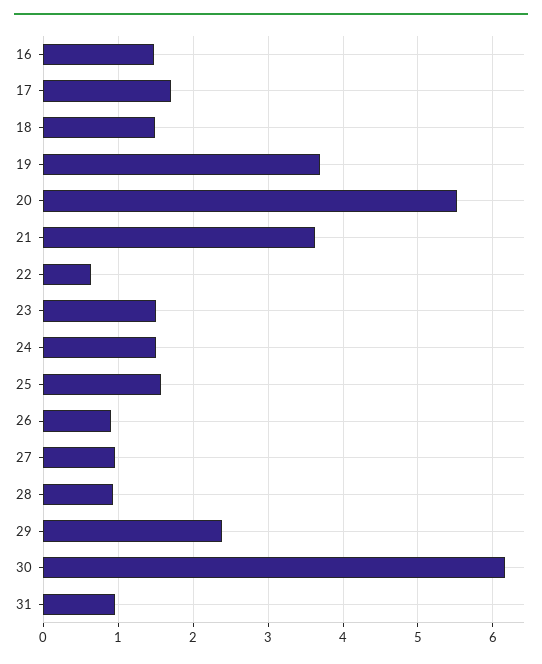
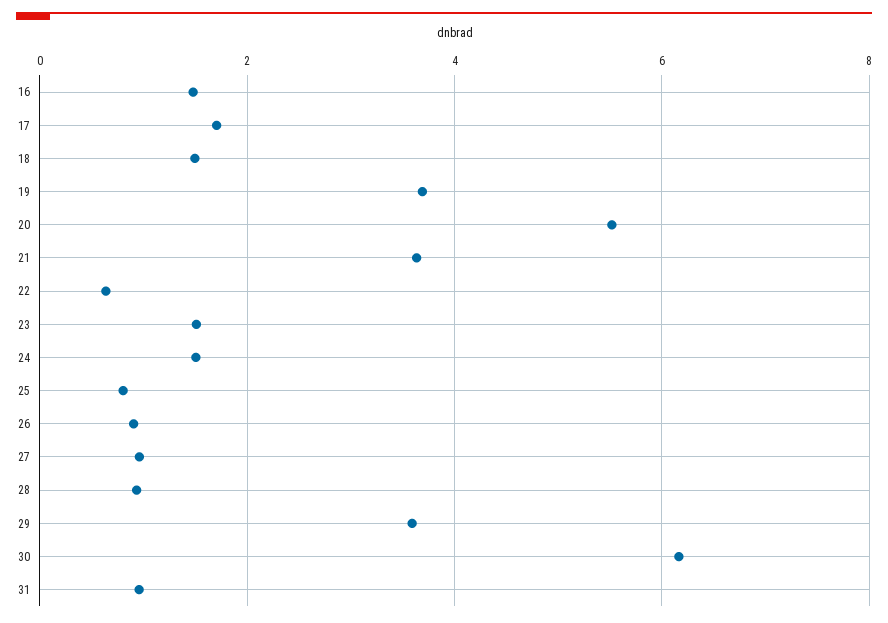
  {
    "16": 1.5,
    "17": 1.7,
    "18": 1.5,
    "19": 3.7,
    "20": 5.5,
    "21": 3.6,
    "22": 0.6,
    "23": 1.5,
    "24": 1.5,
-   "25": 1.6,
+   "25": 0.8,
    "26": 0.9,
    "27": 1,
    "28": 0.9,
-   "29": 2.4,
+   "29": 3.6,
    "30": 6.2,
    "31": 1
  }

